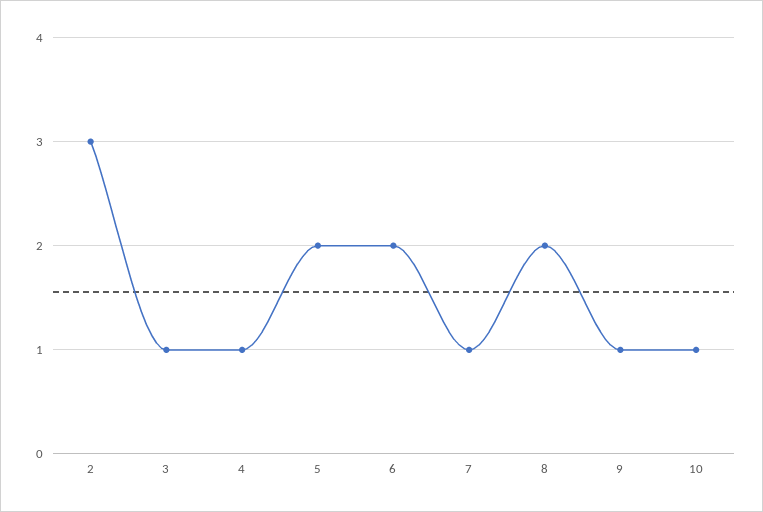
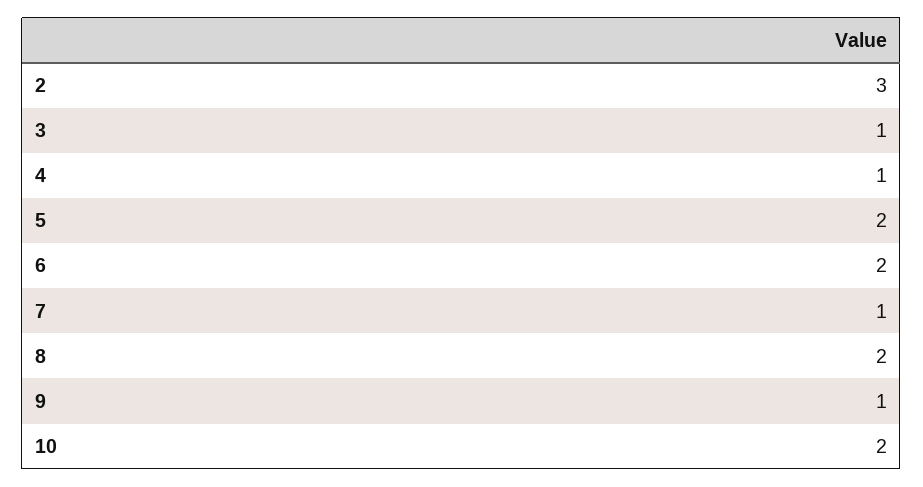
  {
    "2": 3,
    "3": 1,
    "4": 1,
    "5": 2,
    "6": 2,
    "7": 1,
    "8": 2,
    "9": 1,
-   "10": 1
+   "10": 2
  }

